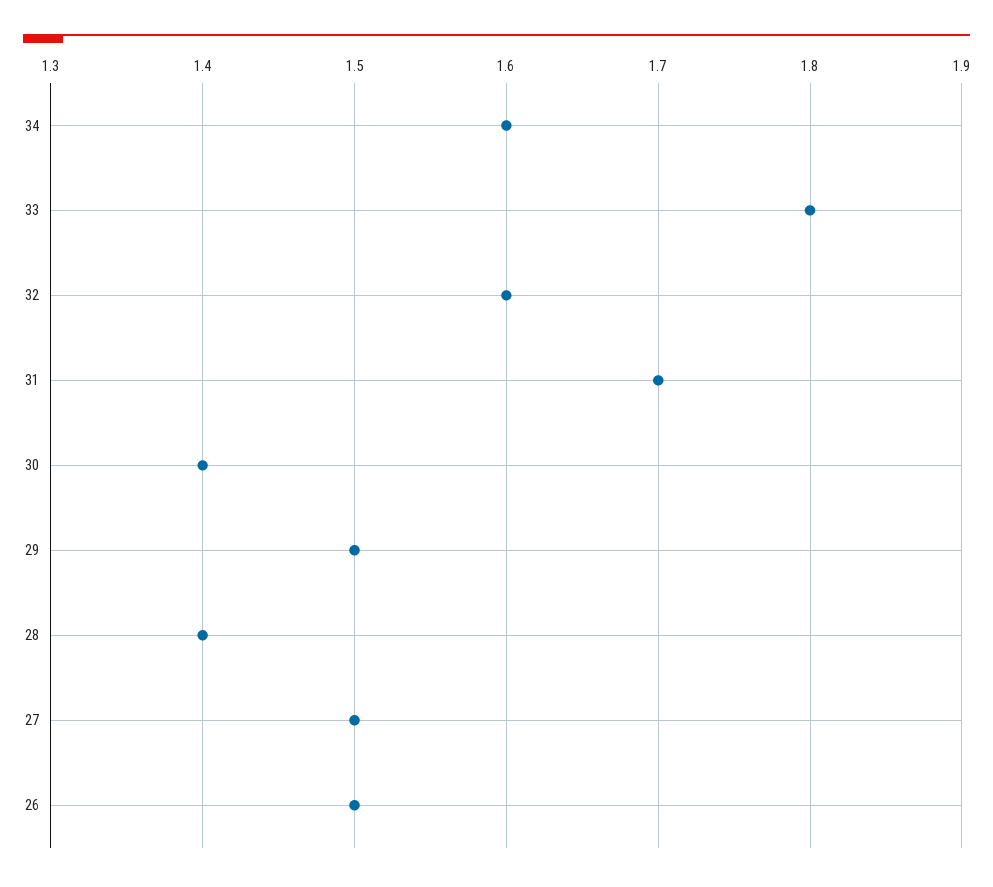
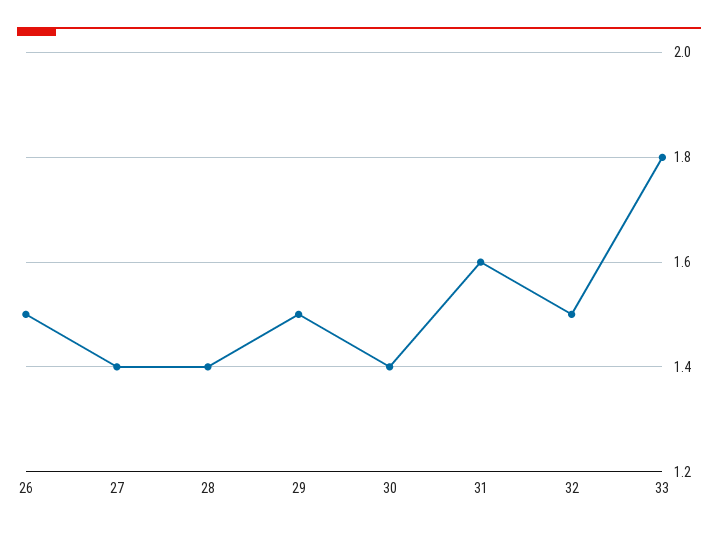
  {
-   "34": 1.6,
    "33": 1.8,
-   "32": 1.6,
+   "32": 1.5,
-   "31": 1.7,
+   "31": 1.6,
    "30": 1.4,
    "29": 1.5,
    "28": 1.4,
-   "27": 1.5,
+   "27": 1.4,
    "26": 1.5
  }

